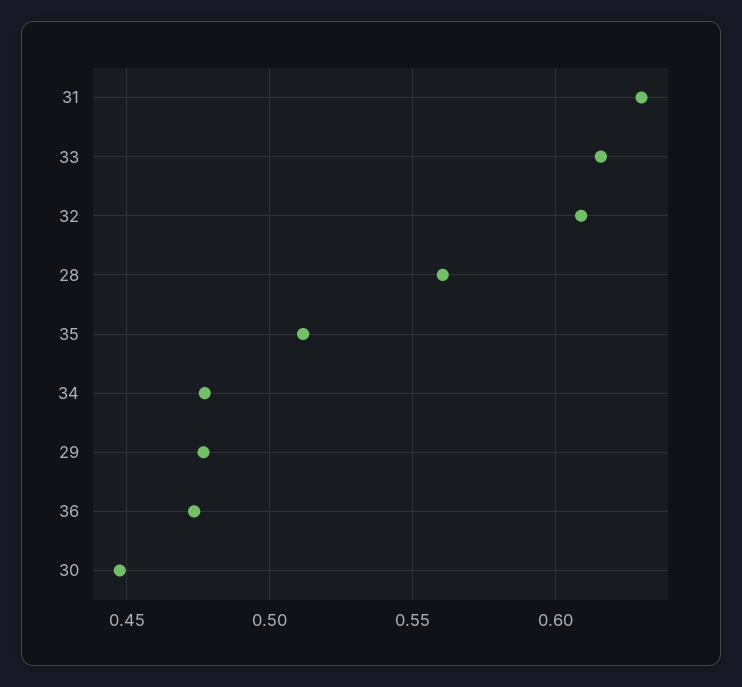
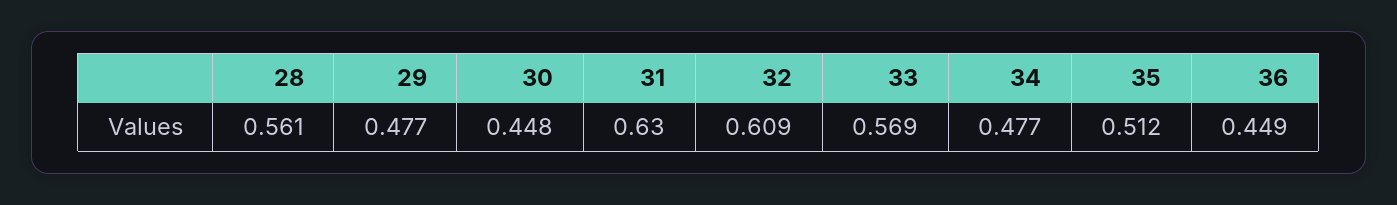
  {
    "31": 0.63,
-   "33": 0.615,
+   "33": 0.569,
    "32": 0.609,
    "28": 0.561,
    "35": 0.512,
    "34": 0.477,
    "29": 0.477,
-   "36": 0.475,
+   "36": 0.449,
    "30": 0.448
  }

